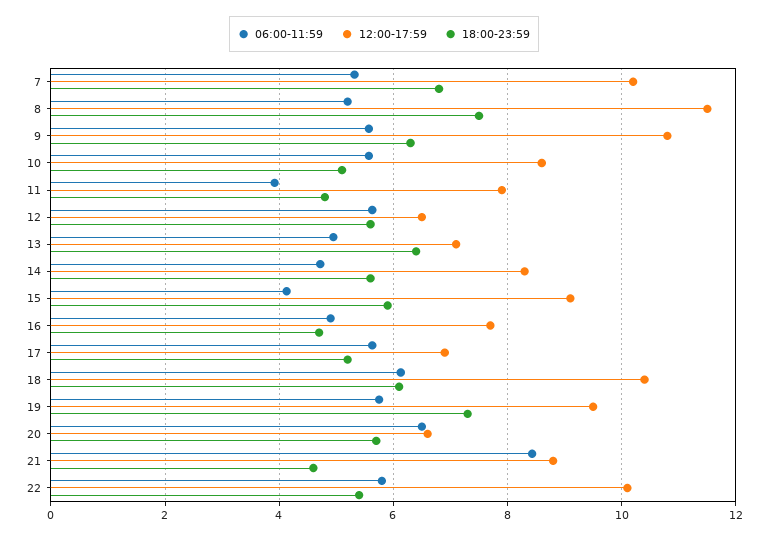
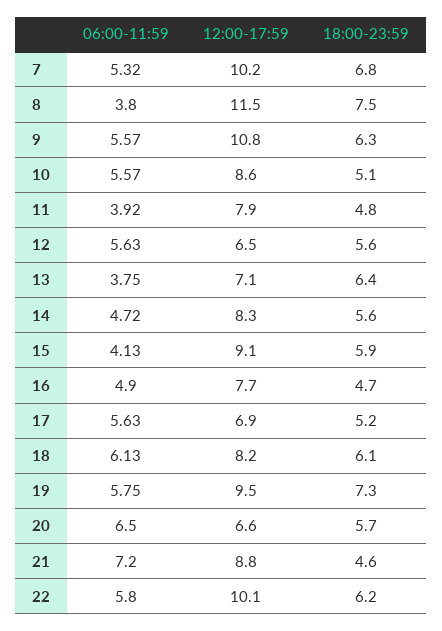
  {
    "06:00-11:59": {
      "7": 5.32,
-     "8": 5.2,
+     "8": 3.8,
      "9": 5.57,
      "10": 5.57,
      "11": 3.92,
      "12": 5.63,
-     "13": 5,
+     "13": 3.75,
      "14": 4.72,
      "15": 4.13,
      "16": 4.9,
      "17": 5.63,
      "18": 6.13,
      "19": 5.75,
      "20": 6.5,
-     "21": 8.4,
+     "21": 7.2,
      "22": 5.8
    },
    "12:00-17:59": {
      "7": 10.2,
      "8": 11.5,
      "9": 10.8,
      "10": 8.6,
      "11": 7.9,
      "12": 6.5,
      "13": 7.1,
      "14": 8.3,
      "15": 9.1,
      "16": 7.7,
      "17": 6.9,
-     "18": 10.4,
+     "18": 8.2,
      "19": 9.5,
      "20": 6.6,
      "21": 8.8,
      "22": 10.1
    },
    "18:00-23:59": {
      "7": 6.8,
      "8": 7.5,
      "9": 6.3,
      "10": 5.1,
      "11": 4.8,
      "12": 5.6,
      "13": 6.4,
      "14": 5.6,
      "15": 5.9,
      "16": 4.7,
      "17": 5.2,
      "18": 6.1,
      "19": 7.3,
      "20": 5.7,
      "21": 4.6,
-     "22": 5.4
+     "22": 6.2
    }
  }

